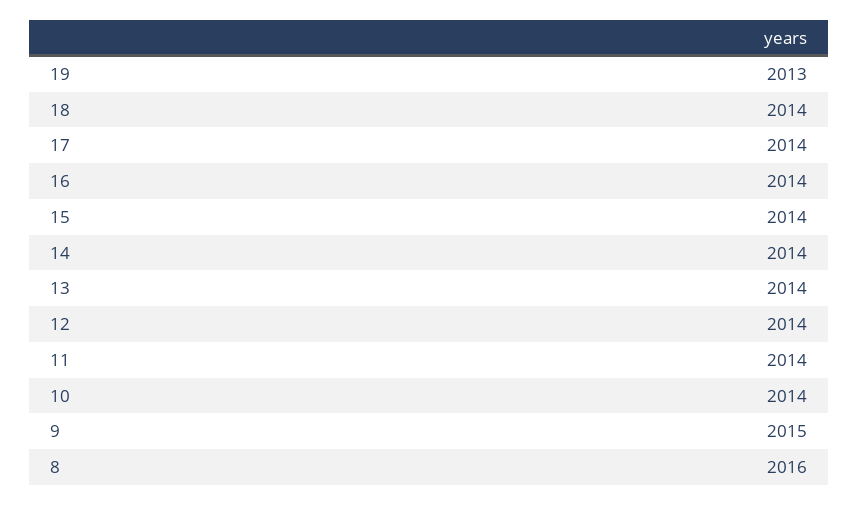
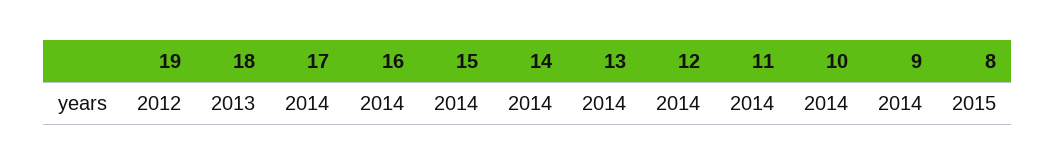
  {
-   "19": 2013,
+   "19": 2012,
-   "18": 2014,
+   "18": 2013,
    "17": 2014,
    "16": 2014,
    "15": 2014,
    "14": 2014,
    "13": 2014,
    "12": 2014,
    "11": 2014,
    "10": 2014,
-   "9": 2015,
+   "9": 2014,
-   "8": 2016
+   "8": 2015
  }

